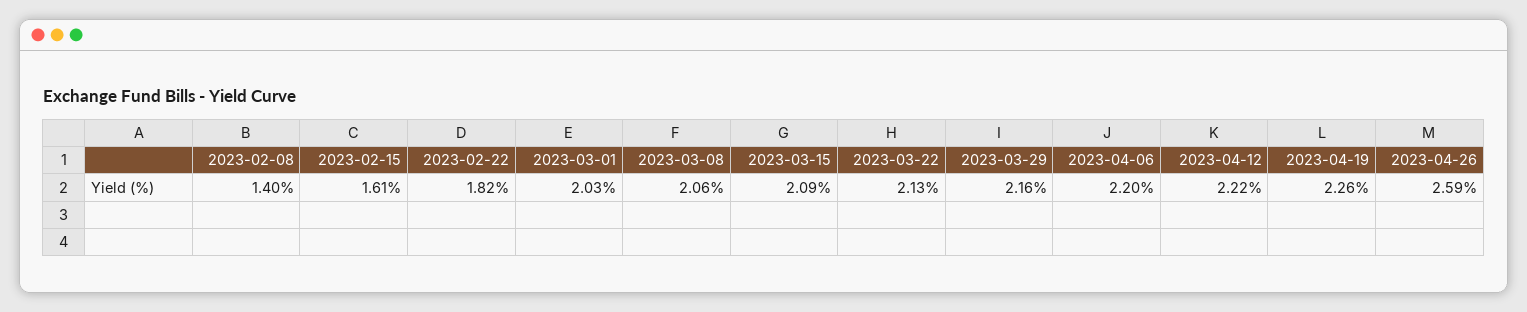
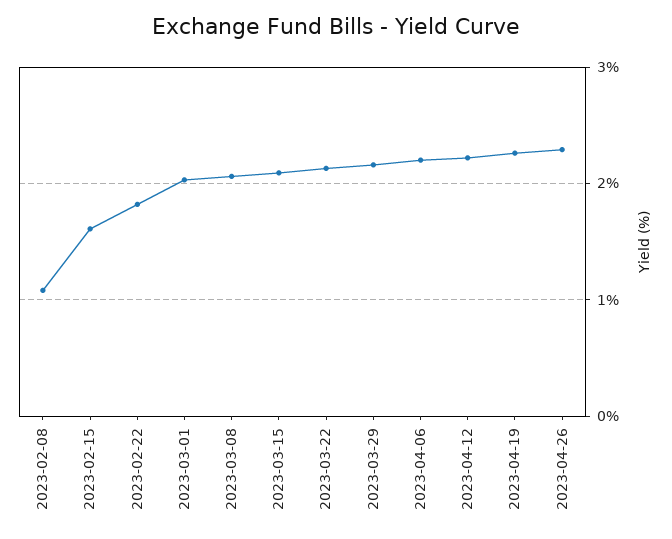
  {
-   "2023-02-08": 1.4,
+   "2023-02-08": 1.1,
    "2023-02-15": 1.61,
    "2023-02-22": 1.82,
    "2023-03-01": 2.03,
    "2023-03-08": 2.06,
    "2023-03-15": 2.09,
    "2023-03-22": 2.13,
    "2023-03-29": 2.16,
    "2023-04-06": 2.2,
    "2023-04-12": 2.22,
    "2023-04-19": 2.26,
-   "2023-04-26": 2.59
+   "2023-04-26": 2.3
  }

